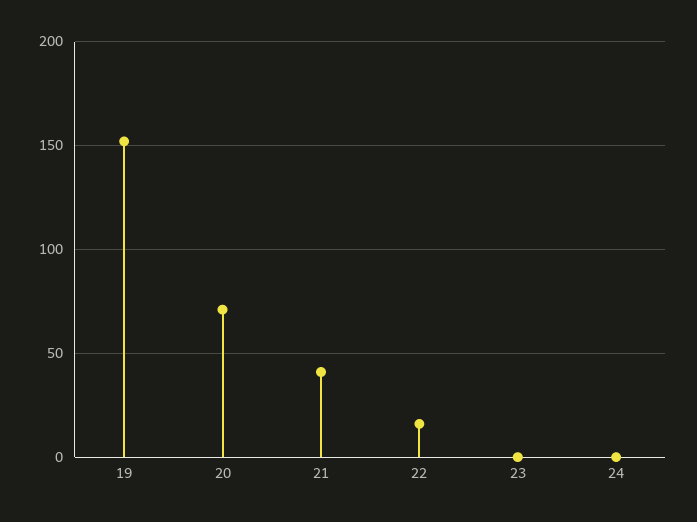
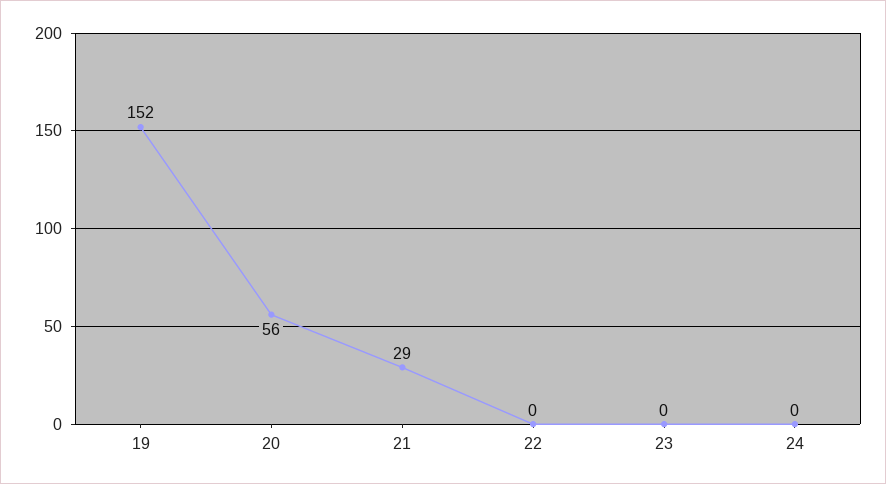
  {
    "19": 152,
-   "20": 70,
+   "20": 56,
-   "21": 40,
+   "21": 29,
-   "22": 15,
+   "22": 0,
    "23": 0,
    "24": 0
  }

